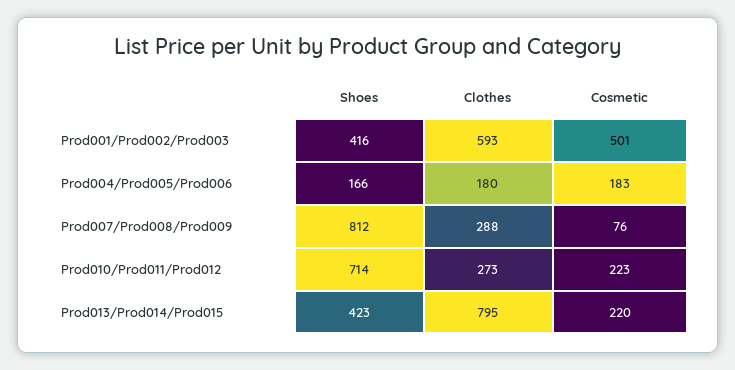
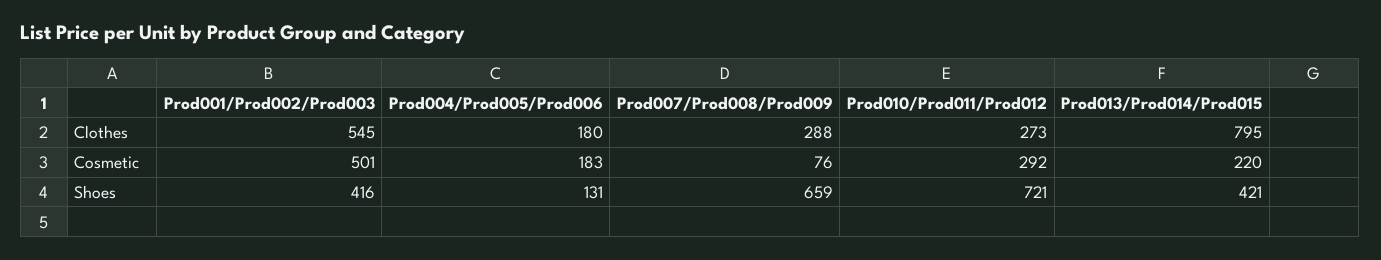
  {
    "Shoes": {
      "Prod001/Prod002/Prod003": 416,
-     "Prod004/Prod005/Prod006": 166,
+     "Prod004/Prod005/Prod006": 131,
-     "Prod007/Prod008/Prod009": 812,
+     "Prod007/Prod008/Prod009": 659,
-     "Prod010/Prod011/Prod012": 714,
+     "Prod010/Prod011/Prod012": 721,
-     "Prod013/Prod014/Prod015": 423
+     "Prod013/Prod014/Prod015": 421
    },
    "Clothes": {
-     "Prod001/Prod002/Prod003": 593,
+     "Prod001/Prod002/Prod003": 545,
      "Prod004/Prod005/Prod006": 180,
      "Prod007/Prod008/Prod009": 288,
      "Prod010/Prod011/Prod012": 273,
      "Prod013/Prod014/Prod015": 795
    },
    "Cosmetic": {
      "Prod001/Prod002/Prod003": 501,
      "Prod004/Prod005/Prod006": 183,
      "Prod007/Prod008/Prod009": 76,
-     "Prod010/Prod011/Prod012": 223,
+     "Prod010/Prod011/Prod012": 292,
      "Prod013/Prod014/Prod015": 220
    }
  }

